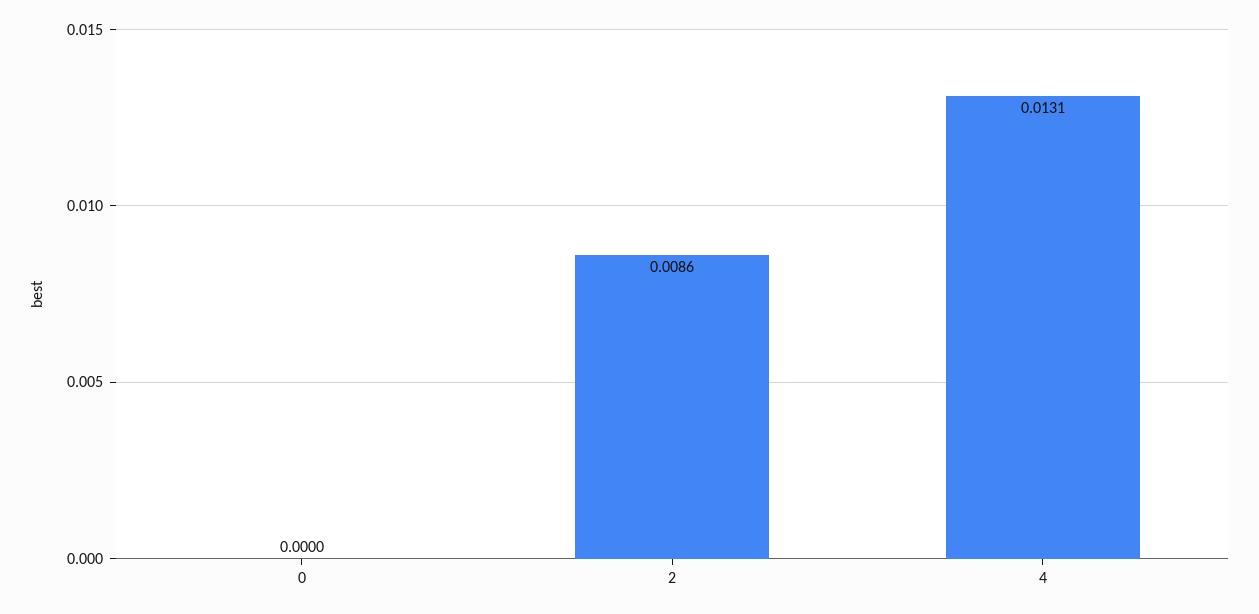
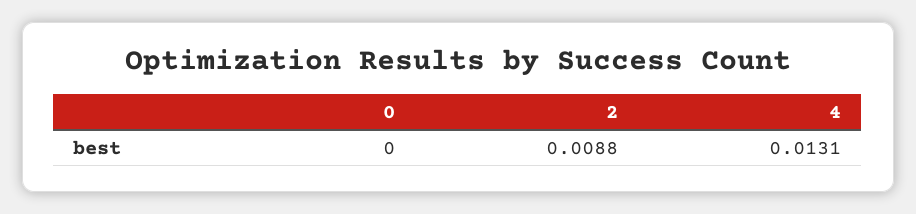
  {
    "0": 0,
-   "2": 0.0086,
+   "2": 0.0088,
    "4": 0.0131
  }

